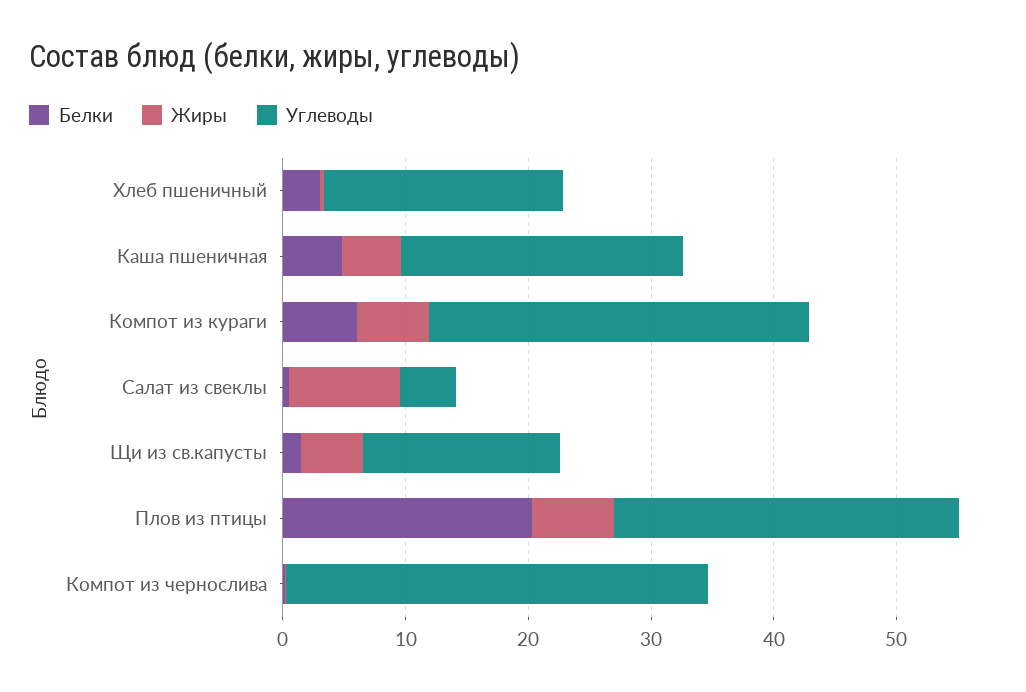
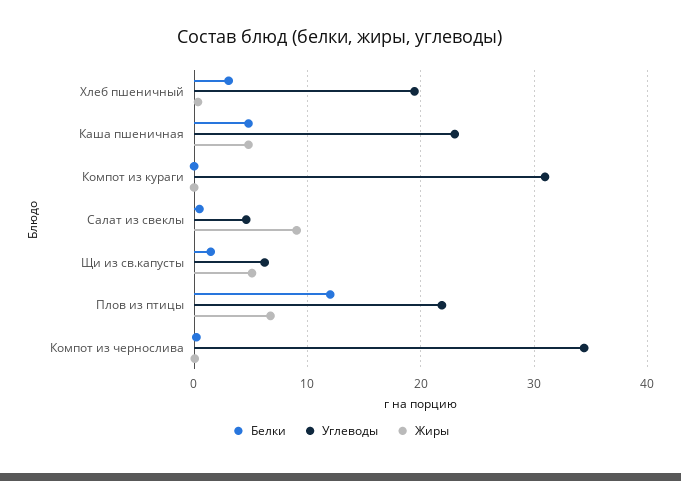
  {
    "Белки": {
      "Хлеб пшеничный": 3,
      "Каша пшеничная": 5,
-     "Компот из кураги": 6,
+     "Компот из кураги": 0,
      "Салат из свеклы": 0,
      "Щи из св.капусты": 1,
-     "Плов из птицы": 20,
+     "Плов из птицы": 12,
      "Компот из чернослива": 0
    },
    "Жиры": {
      "Хлеб пшеничный": 0,
      "Каша пшеничная": 5,
-     "Компот из кураги": 6,
+     "Компот из кураги": 0,
      "Салат из свеклы": 9,
      "Щи из св.капусты": 5,
      "Плов из птицы": 7,
      "Компот из чернослива": 0
    },
    "Углеводы": {
      "Хлеб пшеничный": 19,
      "Каша пшеничная": 23,
      "Компот из кураги": 31,
      "Салат из свеклы": 5,
-     "Щи из св.капусты": 16,
+     "Щи из св.капусты": 6,
-     "Плов из птицы": 28,
+     "Плов из птицы": 22,
      "Компот из чернослива": 34
    }
  }

